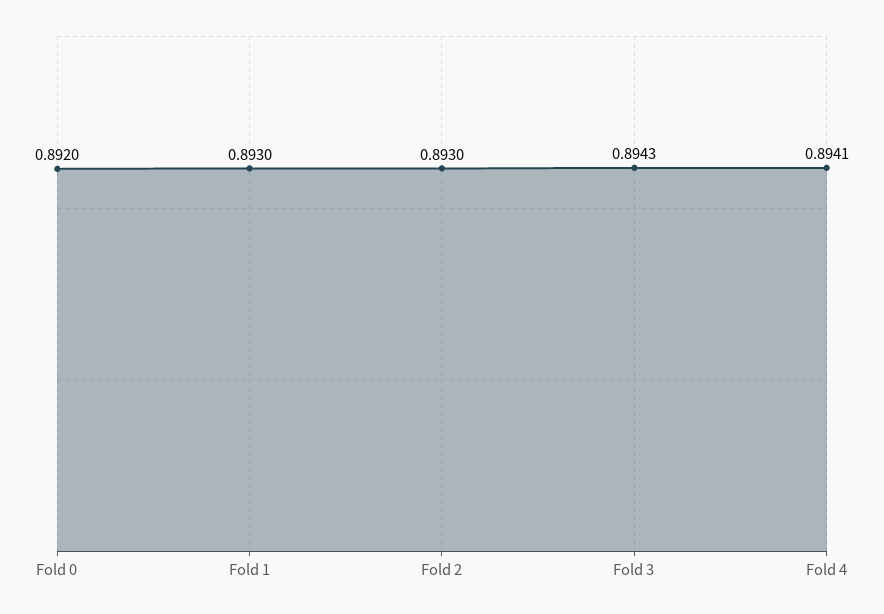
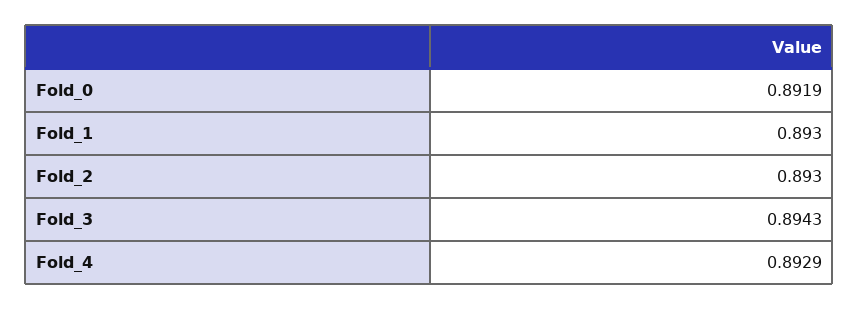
  {
-   "Fold 0": 0.892,
+   "Fold 0": 0.8919,
    "Fold 1": 0.893,
    "Fold 2": 0.893,
    "Fold 3": 0.8943,
-   "Fold 4": 0.8941
+   "Fold 4": 0.8929
  }

